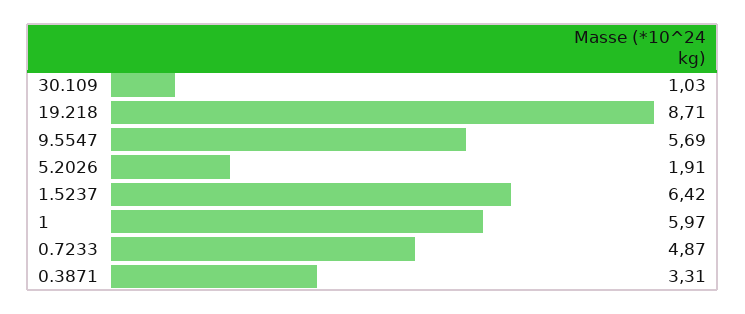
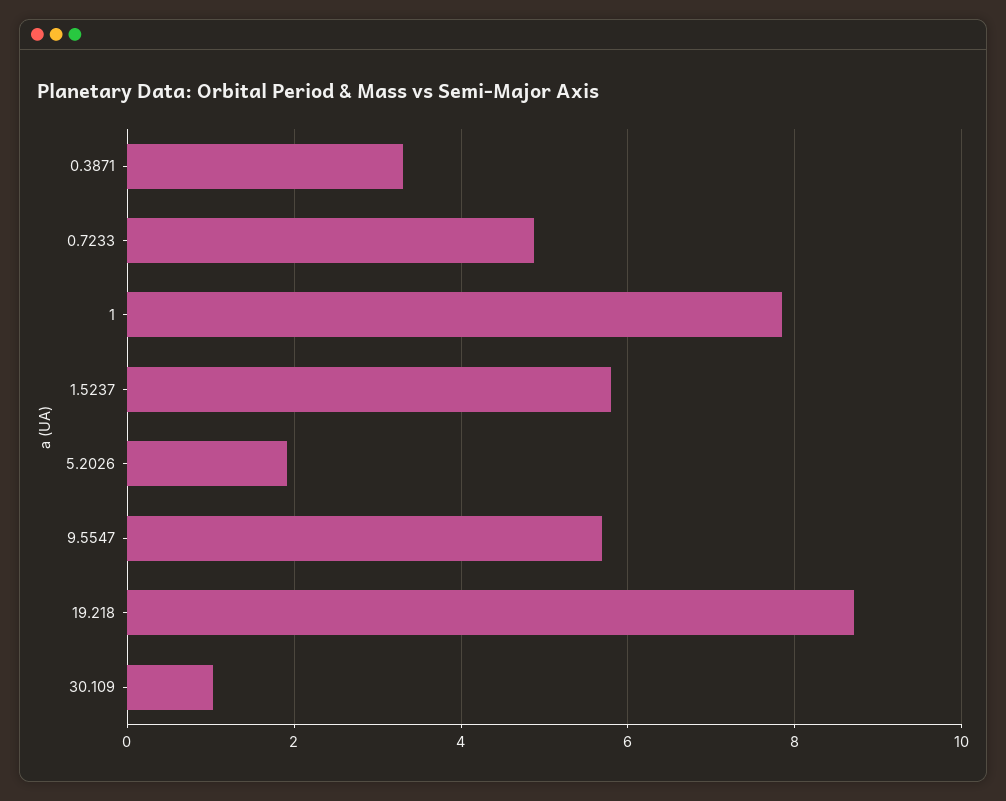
  {
    "30.109": 1.03,
    "19.218": 8.71,
    "9.5547": 5.69,
    "5.2026": 1.91,
-   "1.5237": 6.42,
+   "1.5237": 5.8,
-   "1": 5.97,
+   "1": 7.8,
    "0.7233": 4.87,
    "0.3871": 3.31
  }

